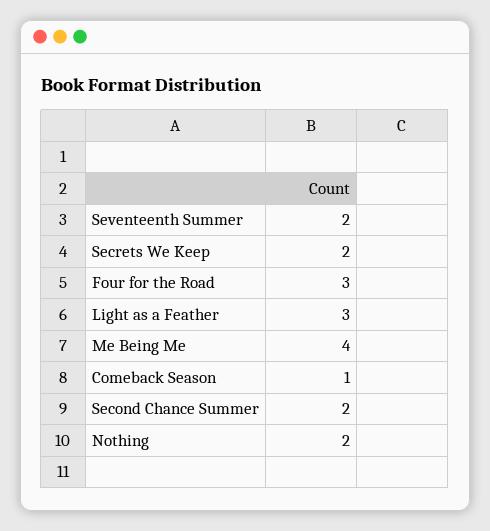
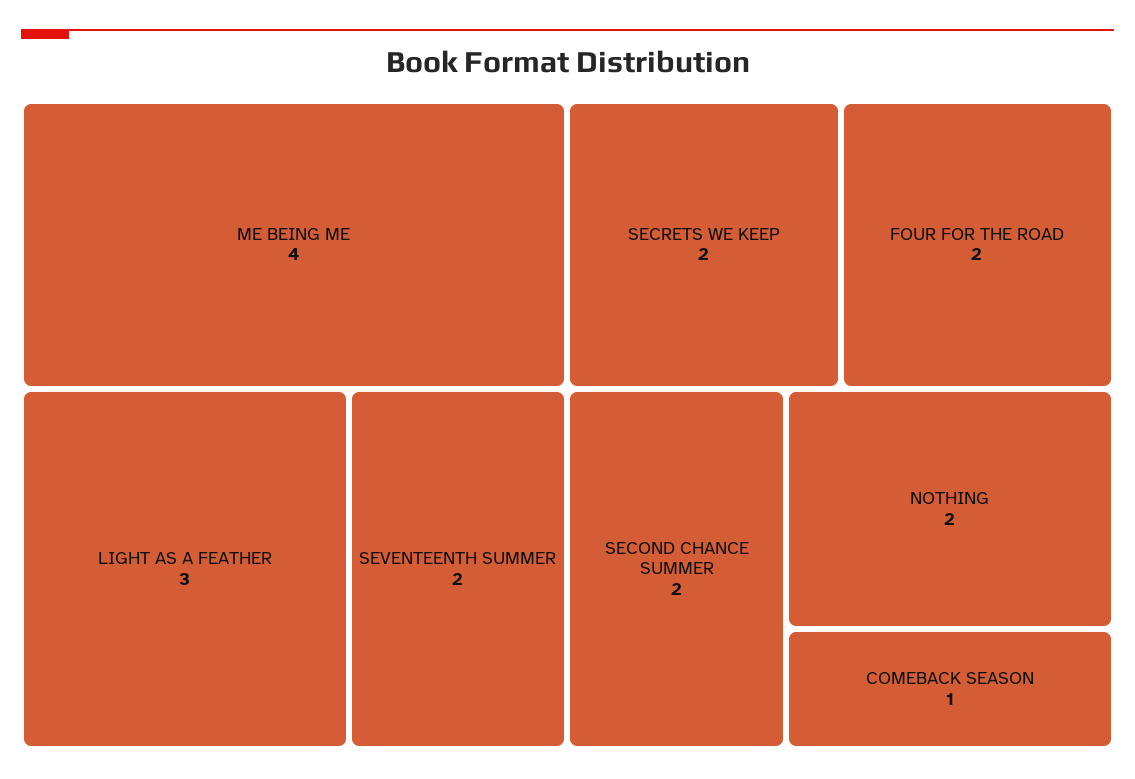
  {
    "Seventeenth Summer": 2,
    "Secrets We Keep": 2,
-   "Four for the Road": 3,
+   "Four for the Road": 2,
    "Light as a Feather": 3,
    "Me Being Me": 4,
    "Comeback Season": 1,
    "Second Chance Summer": 2,
    "Nothing": 2
  }

